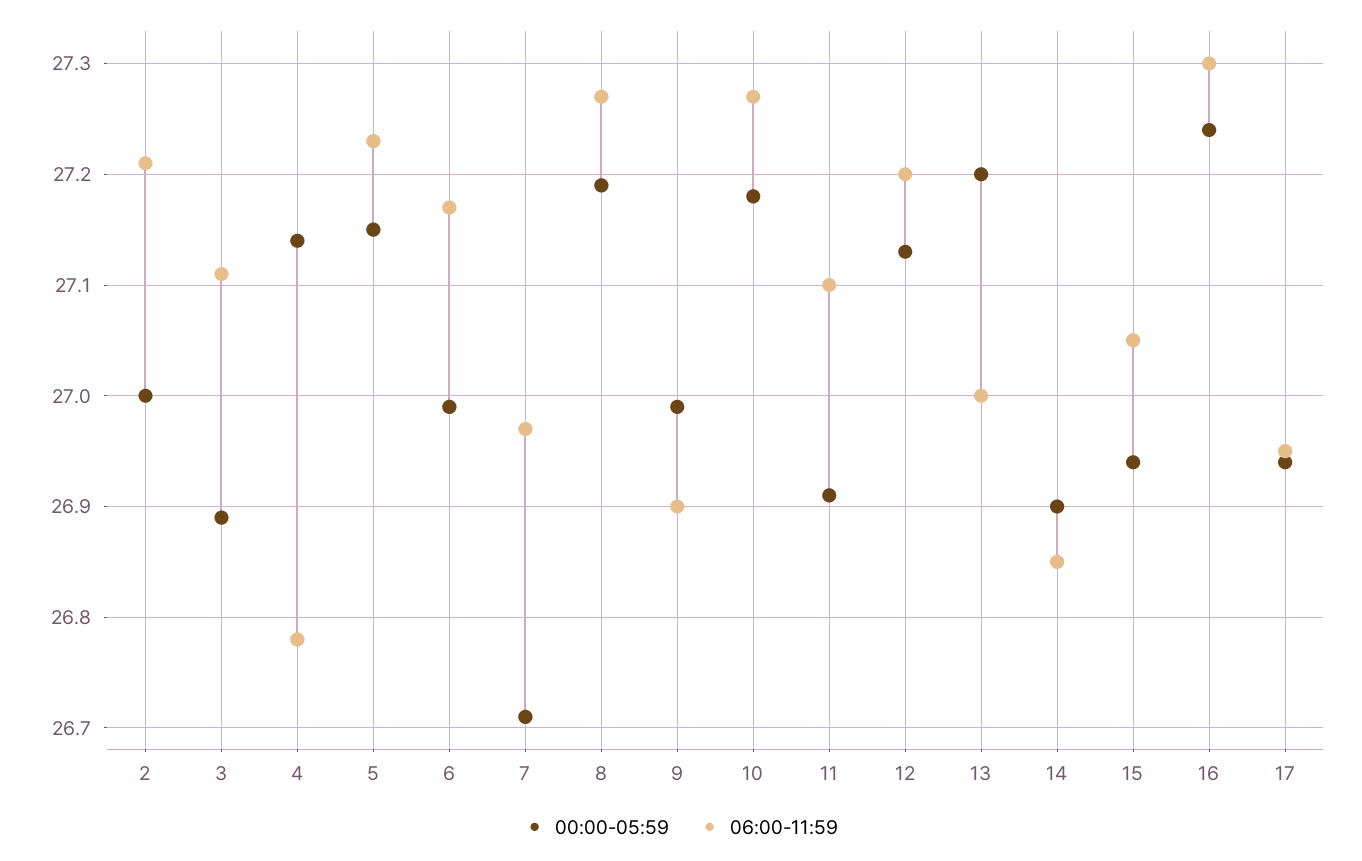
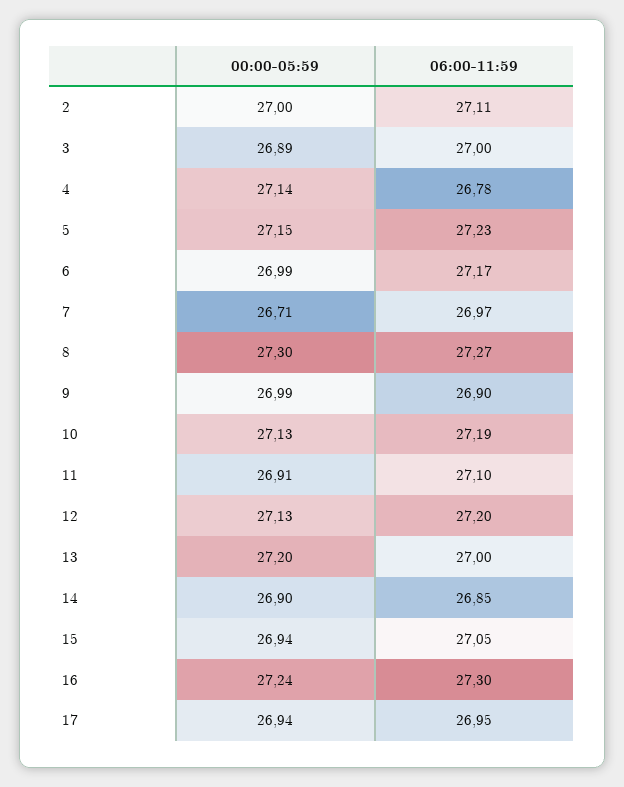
  {
    "00:00-05:59": {
      "2": 27,
      "3": 26.89,
      "4": 27.14,
      "5": 27.15,
      "6": 26.99,
      "7": 26.71,
-     "8": 27.19,
+     "8": 27.3,
      "9": 26.99,
-     "10": 27.18,
+     "10": 27.13,
      "11": 26.91,
      "12": 27.13,
      "13": 27.2,
      "14": 26.9,
      "15": 26.94,
      "16": 27.24,
      "17": 26.94
    },
    "06:00-11:59": {
-     "2": 27.21,
+     "2": 27.11,
-     "3": 27.11,
+     "3": 27,
      "4": 26.78,
      "5": 27.23,
      "6": 27.17,
      "7": 26.97,
      "8": 27.27,
      "9": 26.9,
-     "10": 27.27,
+     "10": 27.19,
      "11": 27.1,
      "12": 27.2,
      "13": 27,
      "14": 26.85,
      "15": 27.05,
      "16": 27.3,
      "17": 26.95
    }
  }

